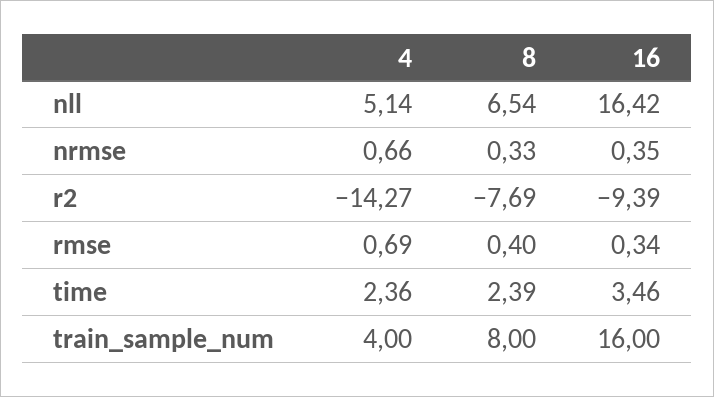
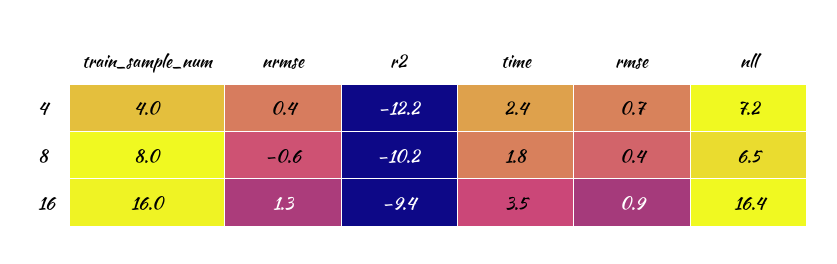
  {
    "4": {
-     "nll": 5.14,
+     "nll": 7.2,
-     "nrmse": 0.66,
+     "nrmse": 0.4,
-     "r2": -14.27,
+     "r2": -12.2,
      "rmse": 0.69,
      "time": 2.36,
      "train_sample_num": 4
    },
    "8": {
      "nll": 6.54,
-     "nrmse": 0.33,
+     "nrmse": -0.6,
-     "r2": -7.69,
+     "r2": -10.2,
      "rmse": 0.4,
-     "time": 2.39,
+     "time": 1.8,
      "train_sample_num": 8
    },
    "16": {
      "nll": 16.42,
-     "nrmse": 0.35,
+     "nrmse": 1.3,
      "r2": -9.39,
-     "rmse": 0.34,
+     "rmse": 0.9,
      "time": 3.46,
      "train_sample_num": 16
    }
  }

